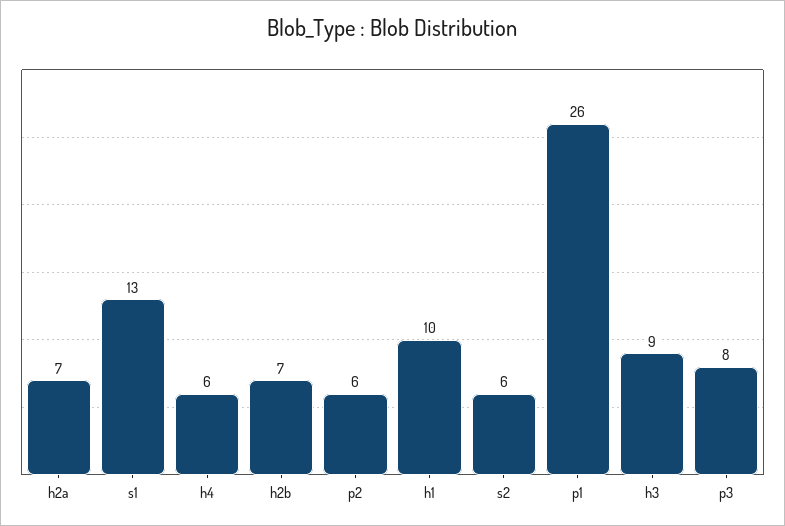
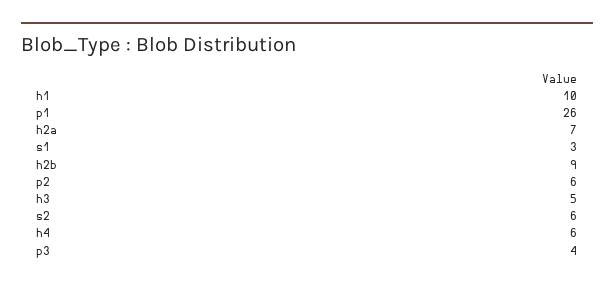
  {
    "h2a": 7,
-   "s1": 13,
+   "s1": 3,
    "h4": 6,
-   "h2b": 7,
+   "h2b": 9,
    "p2": 6,
    "h1": 10,
    "s2": 6,
    "p1": 26,
-   "h3": 9,
+   "h3": 5,
-   "p3": 8
+   "p3": 4
  }

